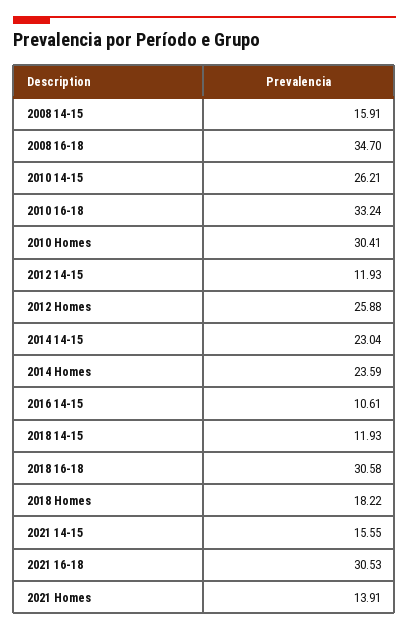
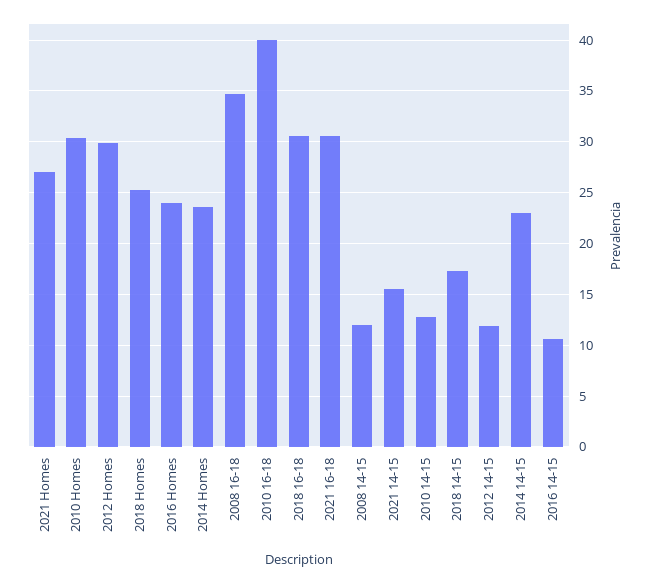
  {
-   "2008 14-15": 15.91,
+   "2008 14-15": 12,
    "2008 16-18": 34.7,
-   "2010 14-15": 26.21,
+   "2010 14-15": 13,
-   "2010 16-18": 33.24,
+   "2010 16-18": 40,
    "2010 Homes": 30.41,
    "2012 14-15": 11.93,
-   "2012 Homes": 25.88,
+   "2012 Homes": 30,
    "2014 14-15": 23.04,
    "2014 Homes": 23.59,
    "2016 14-15": 10.61,
-   "2018 14-15": 11.93,
+   "2018 14-15": 17,
    "2018 16-18": 30.58,
-   "2018 Homes": 18.22,
+   "2018 Homes": 25,
    "2021 14-15": 15.55,
    "2021 16-18": 30.53,
-   "2021 Homes": 13.91
+   "2021 Homes": 27,
+   "2016 Homes": 24
  }

